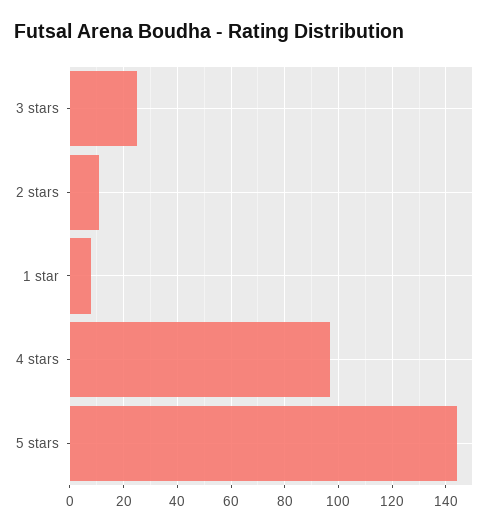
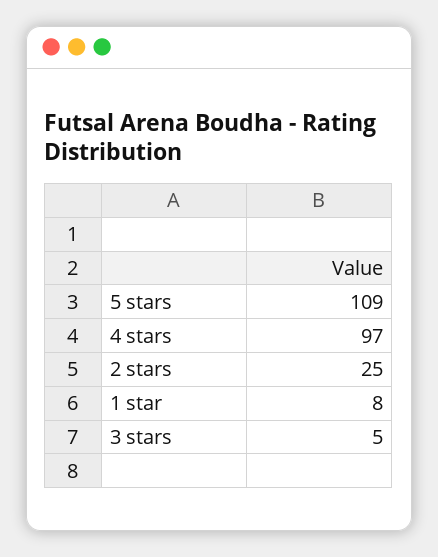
  {
-   "3 stars": 25,
+   "3 stars": 5,
-   "2 stars": 10,
+   "2 stars": 25,
    "1 star": 8,
    "4 stars": 97,
-   "5 stars": 145
+   "5 stars": 109
  }

